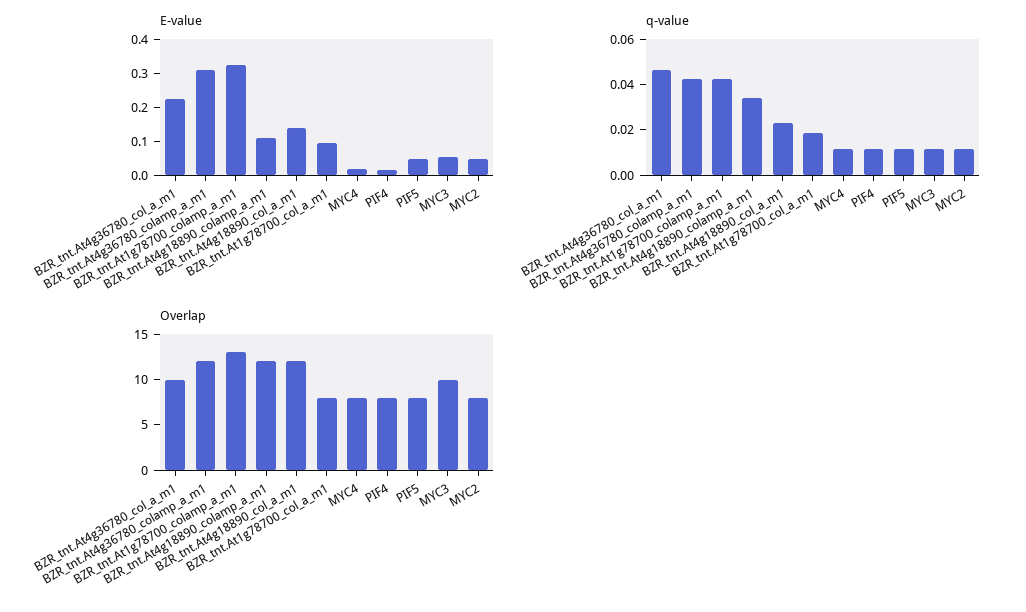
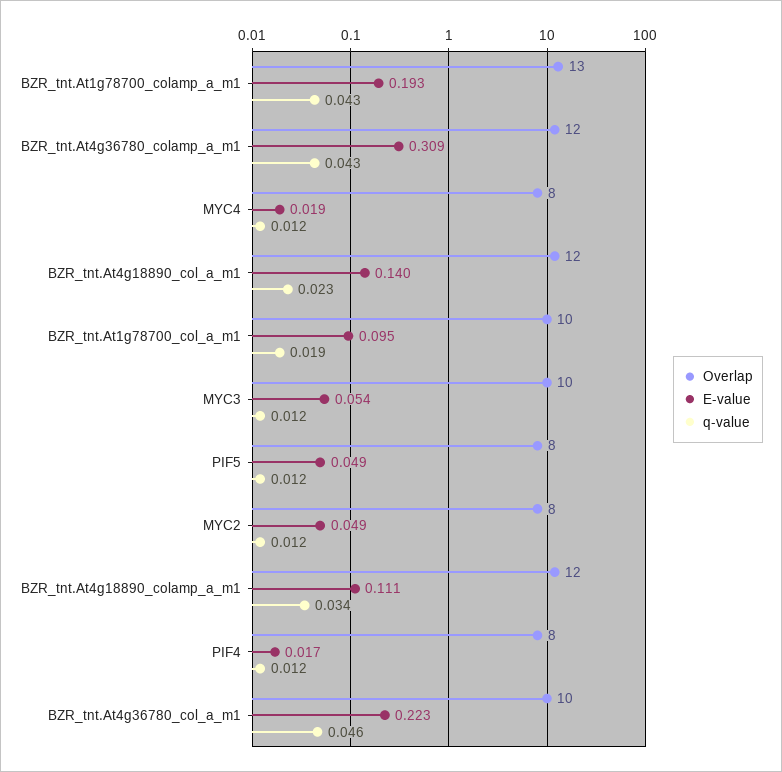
  {
    "E-value": {
      "BZR_tnt.At4g36780_col_a_m1": 0.223,
      "BZR_tnt.At4g36780_colamp_a_m1": 0.309,
-     "BZR_tnt.At1g78700_colamp_a_m1": 0.325,
+     "BZR_tnt.At1g78700_colamp_a_m1": 0.193,
      "BZR_tnt.At4g18890_colamp_a_m1": 0.111,
      "BZR_tnt.At4g18890_col_a_m1": 0.14,
      "BZR_tnt.At1g78700_col_a_m1": 0.095,
      "MYC4": 0.019,
      "PIF4": 0.017,
      "PIF5": 0.049,
      "MYC3": 0.054,
      "MYC2": 0.049
    },
    "q-value": {
      "BZR_tnt.At4g36780_col_a_m1": 0.046,
      "BZR_tnt.At4g36780_colamp_a_m1": 0.043,
      "BZR_tnt.At1g78700_colamp_a_m1": 0.043,
      "BZR_tnt.At4g18890_colamp_a_m1": 0.034,
      "BZR_tnt.At4g18890_col_a_m1": 0.023,
      "BZR_tnt.At1g78700_col_a_m1": 0.019,
      "MYC4": 0.012,
      "PIF4": 0.012,
      "PIF5": 0.012,
      "MYC3": 0.012,
      "MYC2": 0.012
    },
    "Overlap": {
      "BZR_tnt.At4g36780_col_a_m1": 10,
      "BZR_tnt.At4g36780_colamp_a_m1": 12,
      "BZR_tnt.At1g78700_colamp_a_m1": 13,
      "BZR_tnt.At4g18890_colamp_a_m1": 12,
      "BZR_tnt.At4g18890_col_a_m1": 12,
-     "BZR_tnt.At1g78700_col_a_m1": 8,
+     "BZR_tnt.At1g78700_col_a_m1": 10,
      "MYC4": 8,
      "PIF4": 8,
      "PIF5": 8,
      "MYC3": 10,
      "MYC2": 8
    }
  }

